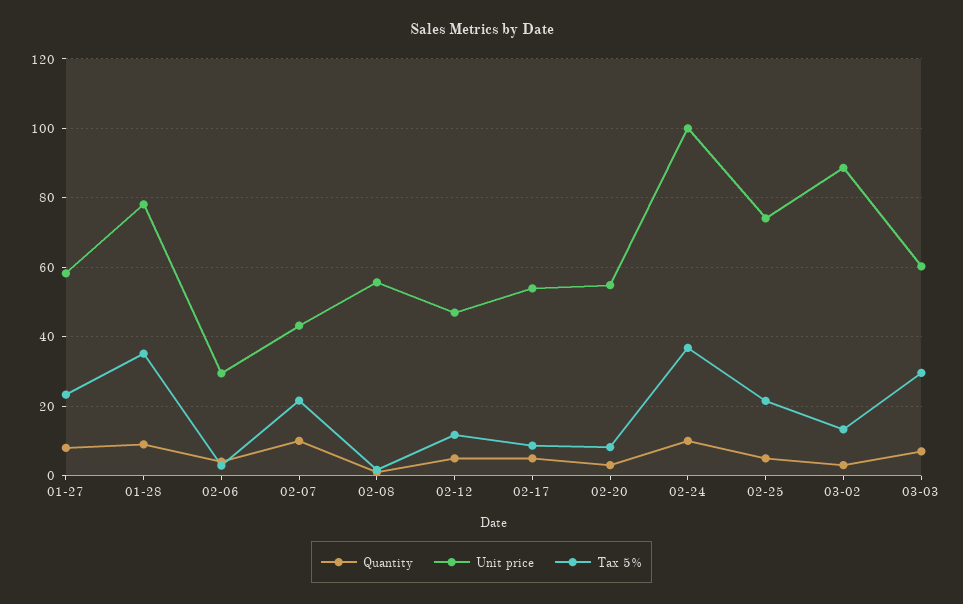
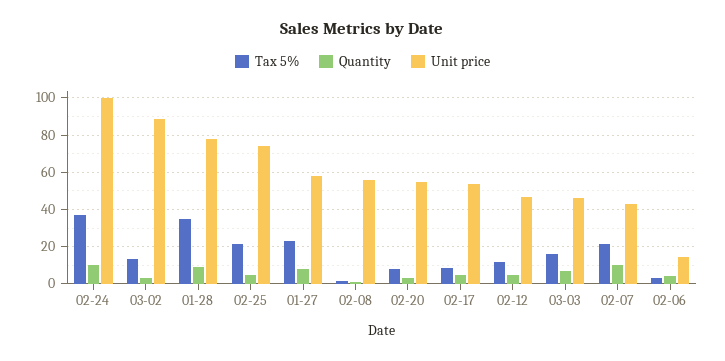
  {
    "Quantity": {
      "01-27": 8,
      "01-28": 10,
      "02-06": 4,
      "02-07": 10,
      "02-08": 2,
      "02-12": 6,
      "02-17": 6,
      "02-20": 4,
      "02-24": 10,
      "02-25": 6,
      "03-02": 4,
      "03-03": 8
    },
    "Unit price": {
      "01-27": 58,
      "01-28": 78,
-     "02-06": 30,
+     "02-06": 15,
      "02-07": 44,
      "02-08": 56,
      "02-12": 46,
      "02-17": 54,
      "02-20": 54,
      "02-24": 100,
      "02-25": 74,
      "03-02": 88,
-     "03-03": 60
+     "03-03": 45
    },
    "Tax 5%": {
      "01-27": 24,
      "01-28": 36,
      "02-06": 2,
      "02-07": 22,
      "02-08": 2,
      "02-12": 12,
      "02-17": 8,
      "02-20": 8,
      "02-24": 36,
      "02-25": 22,
      "03-02": 14,
-     "03-03": 30
+     "03-03": 15
    }
  }

